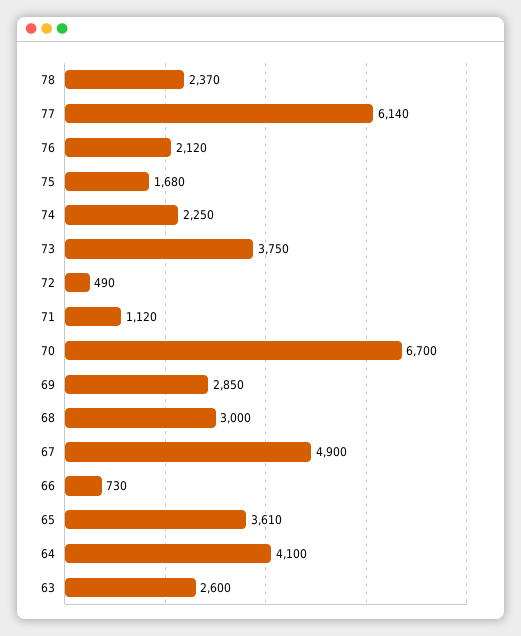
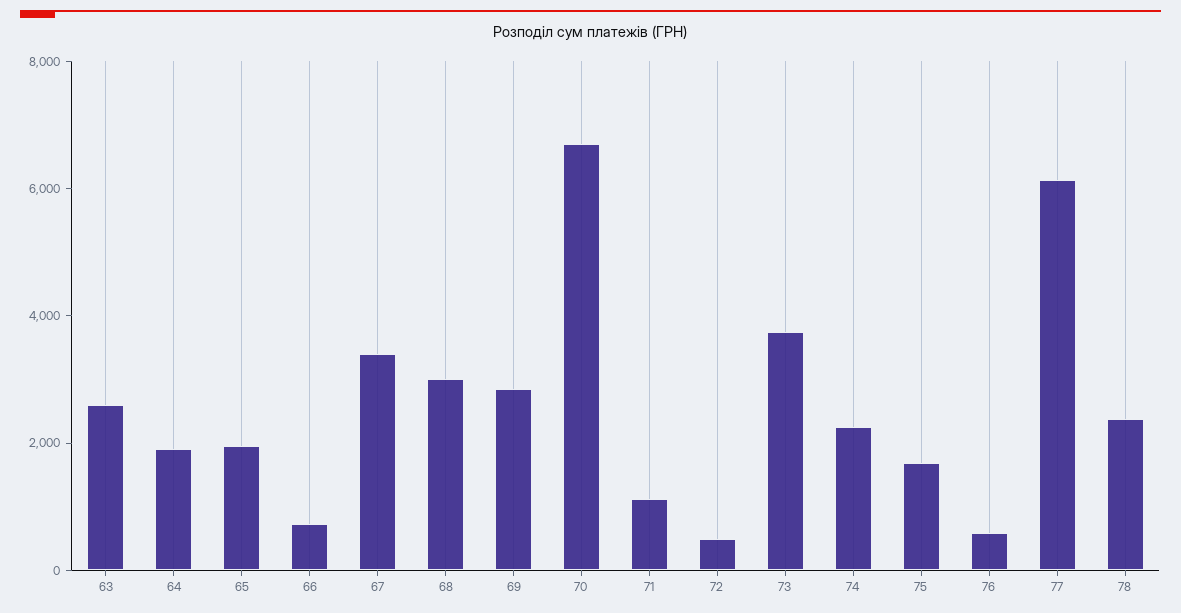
  {
    "78": 2370,
    "77": 6140,
-   "76": 2120,
+   "76": 500,
    "75": 1680,
    "74": 2250,
    "73": 3750,
    "72": 490,
    "71": 1120,
    "70": 6700,
    "69": 2850,
    "68": 3000,
-   "67": 4900,
+   "67": 3500,
    "66": 730,
-   "65": 3610,
+   "65": 2000,
-   "64": 4100,
+   "64": 2000,
    "63": 2600
  }

